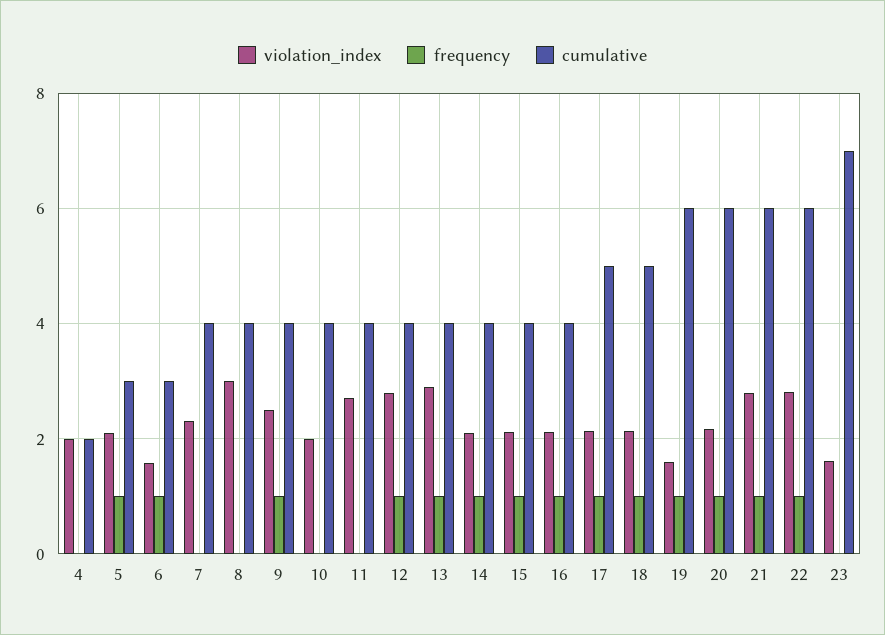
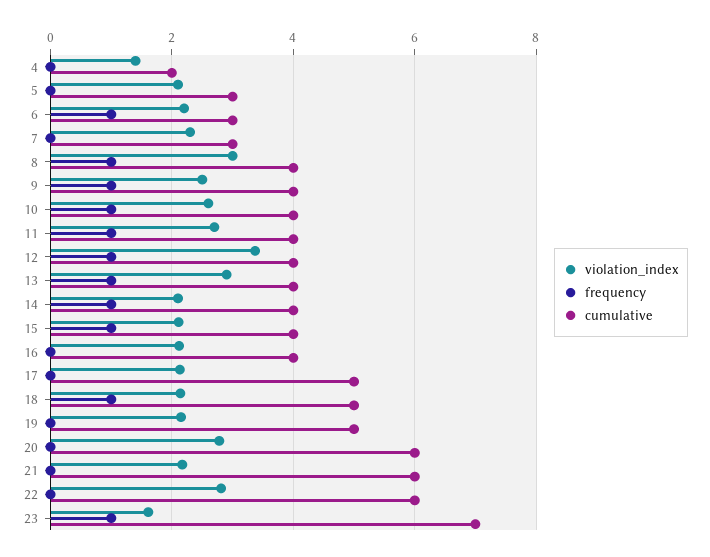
  {
    "violation_index": {
-     "4": 2,
+     "4": 1.4,
      "5": 2.2,
-     "6": 1.6,
+     "6": 2.2,
      "7": 2.4,
      "8": 3,
      "9": 2.6,
-     "10": 2,
+     "10": 2.6,
      "11": 2.8,
-     "12": 2.8,
+     "12": 3.4,
      "13": 3,
      "14": 2.2,
      "15": 2.2,
      "16": 2.2,
      "17": 2.2,
      "18": 2.2,
-     "19": 1.6,
+     "19": 2.2,
-     "20": 2.2,
+     "20": 2.8,
-     "21": 2.8,
+     "21": 2.2,
      "22": 2.8,
      "23": 1.6
    },
    "frequency": {
      "4": 0,
-     "5": 1,
+     "5": 0,
      "6": 1,
      "7": 0,
-     "8": 0,
+     "8": 1,
      "9": 1,
-     "10": 0,
+     "10": 1,
-     "11": 0,
+     "11": 1,
      "12": 1,
      "13": 1,
      "14": 1,
      "15": 1,
-     "16": 1,
+     "16": 0,
-     "17": 1,
+     "17": 0,
      "18": 1,
-     "19": 1,
+     "19": 0,
-     "20": 1,
+     "20": 0,
-     "21": 1,
+     "21": 0,
-     "22": 1,
+     "22": 0,
-     "23": 0
+     "23": 1
    },
    "cumulative": {
      "4": 2,
      "5": 3,
      "6": 3,
-     "7": 4,
+     "7": 3,
      "8": 4,
      "9": 4,
      "10": 4,
      "11": 4,
      "12": 4,
      "13": 4,
      "14": 4,
      "15": 4,
      "16": 4,
      "17": 5,
      "18": 5,
-     "19": 6,
+     "19": 5,
      "20": 6,
      "21": 6,
      "22": 6,
      "23": 7
    }
  }

